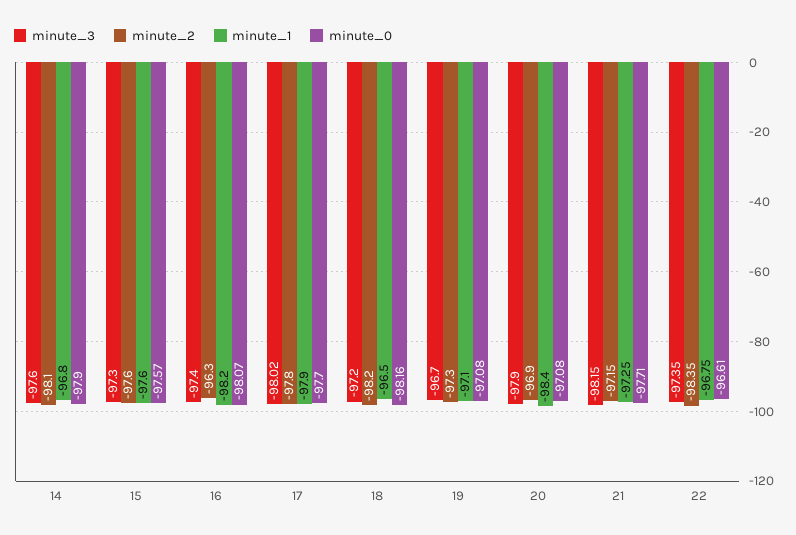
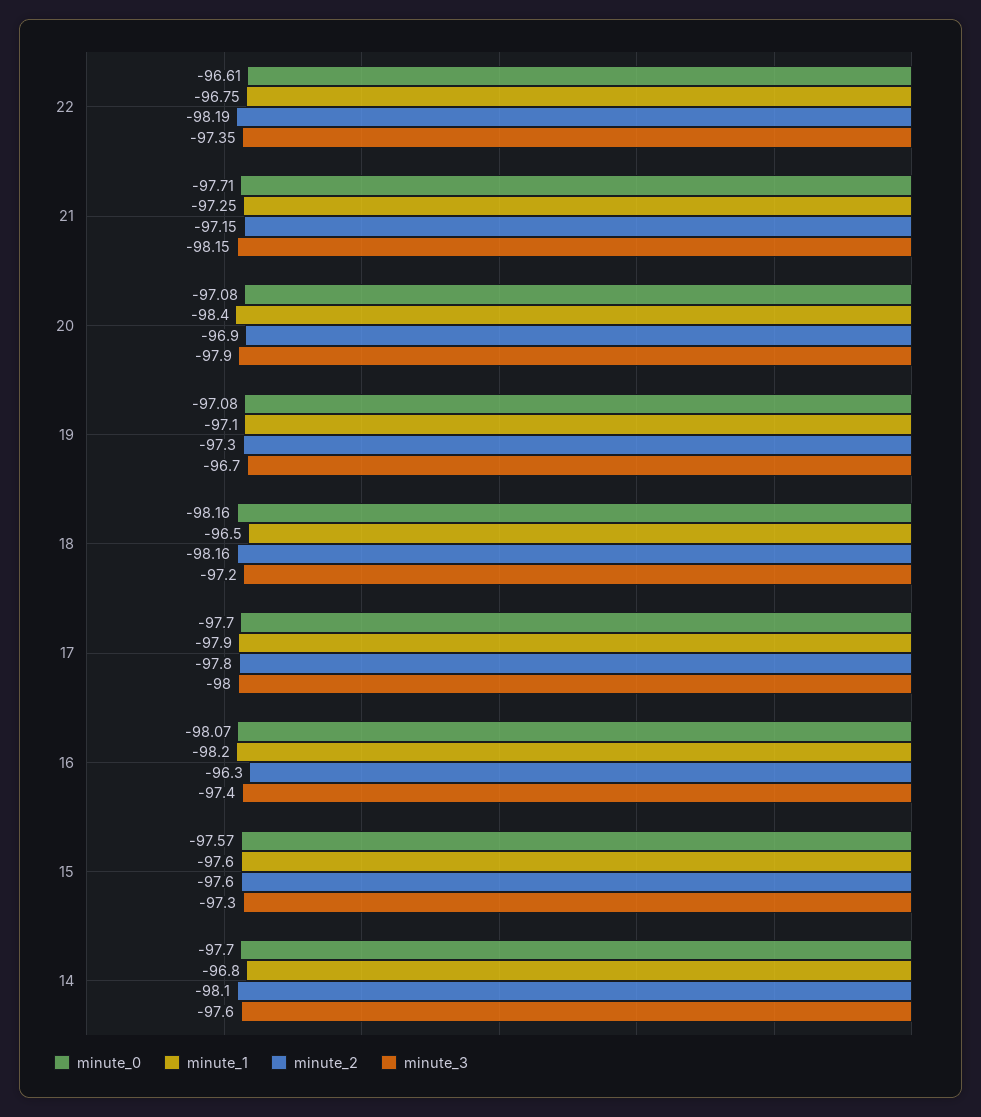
  {
    "minute_3": {
      "14": -97.6,
      "15": -97.3,
      "16": -97.4,
-     "17": -98.02,
+     "17": -98,
      "18": -97.2,
      "19": -96.7,
      "20": -97.9,
      "21": -98.15,
      "22": -97.35
    },
    "minute_2": {
      "14": -98.1,
      "15": -97.6,
      "16": -96.3,
      "17": -97.8,
-     "18": -98.2,
+     "18": -98.16,
      "19": -97.3,
      "20": -96.9,
      "21": -97.15,
-     "22": -98.35
+     "22": -98.19
    },
    "minute_1": {
      "14": -96.8,
      "15": -97.6,
      "16": -98.2,
      "17": -97.9,
      "18": -96.5,
      "19": -97.1,
      "20": -98.4,
      "21": -97.25,
      "22": -96.75
    },
    "minute_0": {
-     "14": -97.9,
+     "14": -97.7,
      "15": -97.57,
      "16": -98.07,
      "17": -97.7,
      "18": -98.16,
      "19": -97.08,
      "20": -97.08,
      "21": -97.71,
      "22": -96.61
    }
  }

